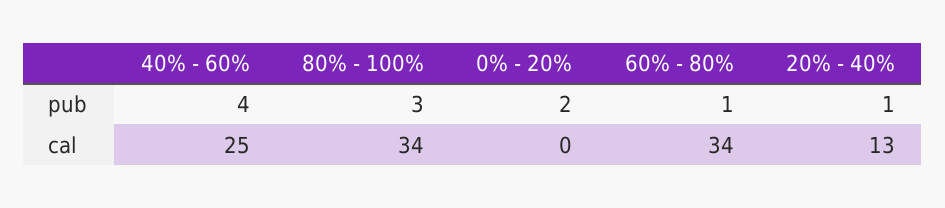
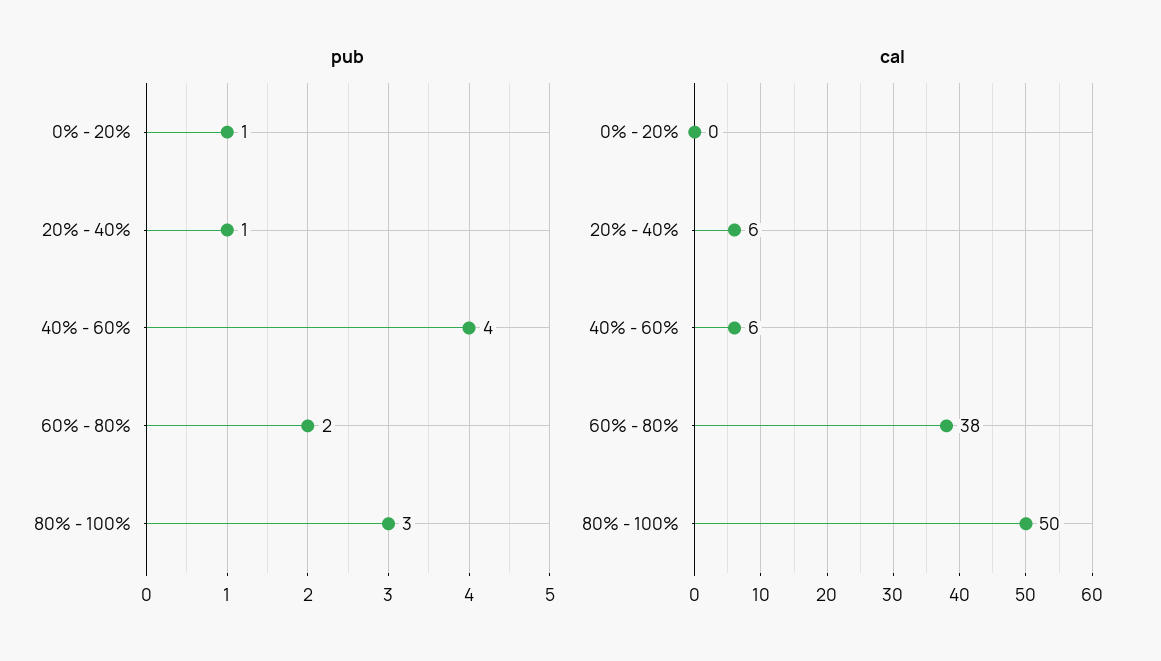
  {
    "pub": {
      "40% - 60%": 4,
      "80% - 100%": 3,
-     "0% - 20%": 2,
+     "0% - 20%": 1,
-     "60% - 80%": 1,
+     "60% - 80%": 2,
      "20% - 40%": 1
    },
    "cal": {
-     "40% - 60%": 25,
+     "40% - 60%": 6,
-     "80% - 100%": 34,
+     "80% - 100%": 50,
      "0% - 20%": 0,
-     "60% - 80%": 34,
+     "60% - 80%": 38,
-     "20% - 40%": 13
+     "20% - 40%": 6
    }
  }

